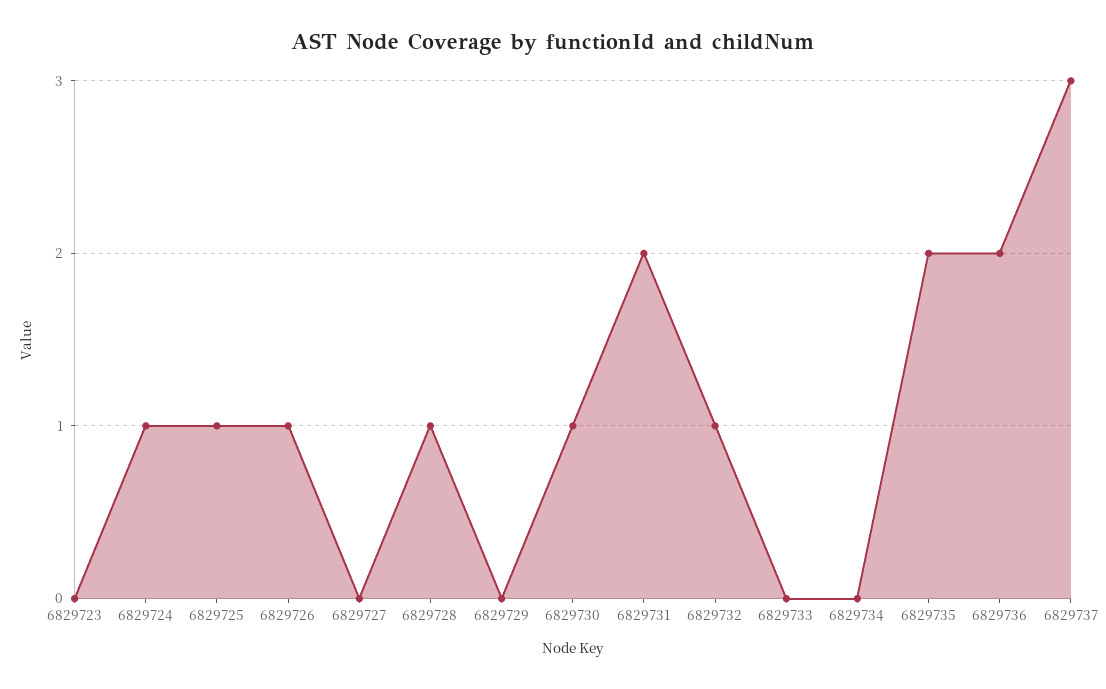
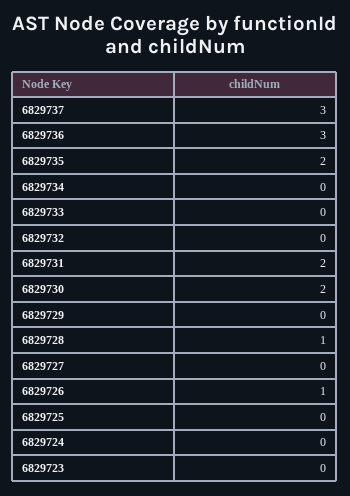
  {
    "6829723": 0,
-   "6829724": 1,
+   "6829724": 0,
-   "6829725": 1,
+   "6829725": 0,
    "6829726": 1,
    "6829727": 0,
    "6829728": 1,
    "6829729": 0,
-   "6829730": 1,
+   "6829730": 2,
    "6829731": 2,
-   "6829732": 1,
+   "6829732": 0,
    "6829733": 0,
    "6829734": 0,
    "6829735": 2,
-   "6829736": 2,
+   "6829736": 3,
    "6829737": 3
  }

